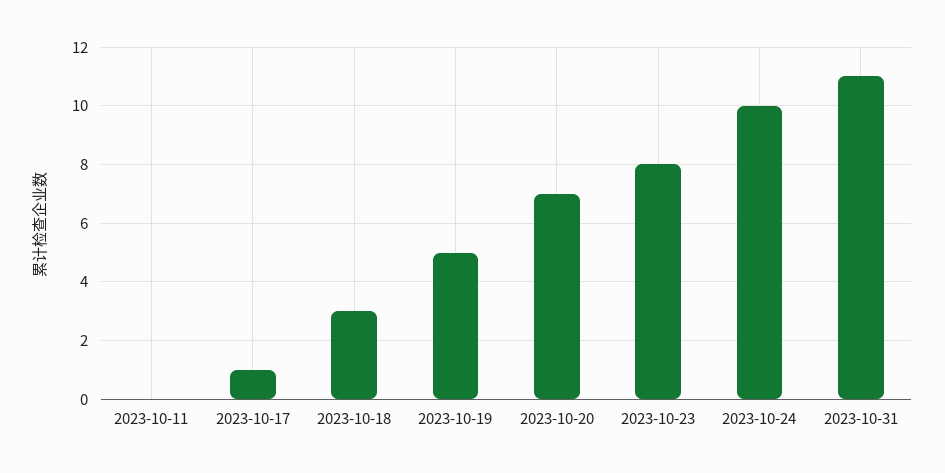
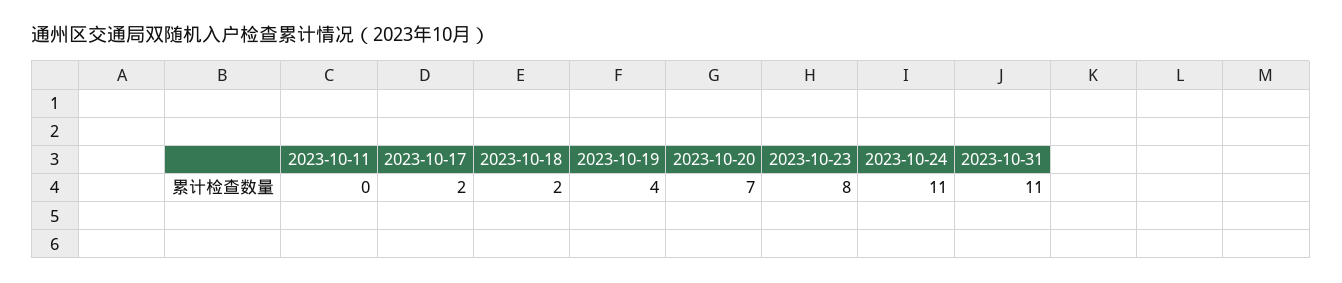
  {
    "2023-10-11": 0,
-   "2023-10-17": 1,
+   "2023-10-17": 2,
-   "2023-10-18": 3,
+   "2023-10-18": 2,
-   "2023-10-19": 5,
+   "2023-10-19": 4,
    "2023-10-20": 7,
    "2023-10-23": 8,
-   "2023-10-24": 10,
+   "2023-10-24": 11,
    "2023-10-31": 11
  }

